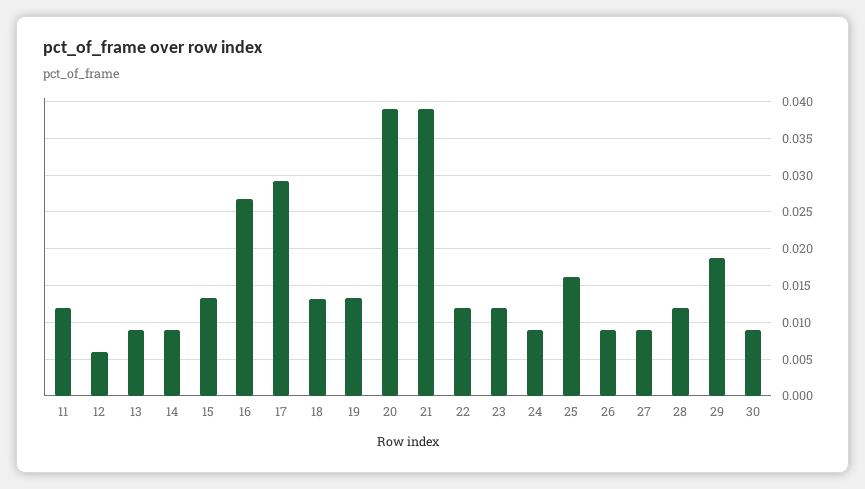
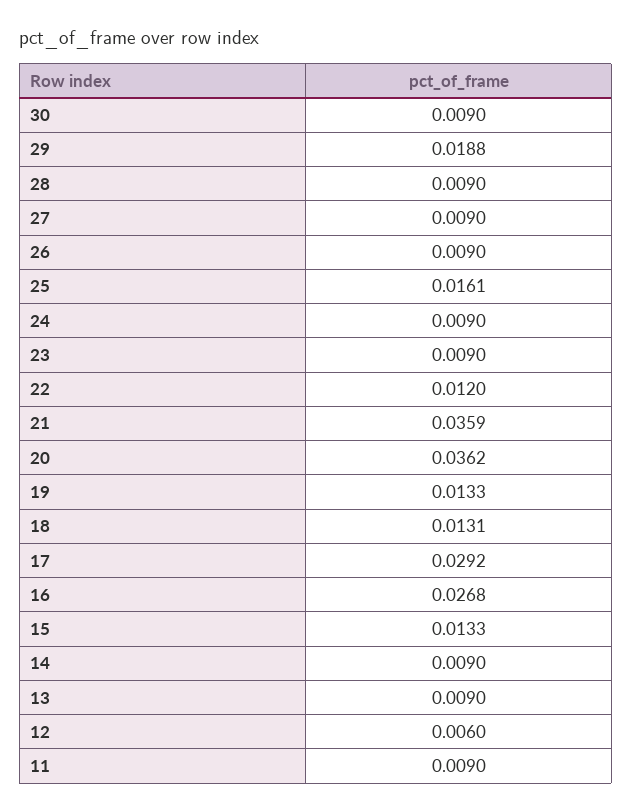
  {
-   "11": 0.012,
+   "11": 0.009,
    "12": 0.006,
    "13": 0.009,
    "14": 0.009,
    "15": 0.0133,
    "16": 0.0268,
    "17": 0.0292,
    "18": 0.0131,
    "19": 0.0133,
-   "20": 0.039,
+   "20": 0.0362,
-   "21": 0.039,
+   "21": 0.0359,
    "22": 0.012,
-   "23": 0.012,
+   "23": 0.009,
    "24": 0.009,
    "25": 0.0161,
    "26": 0.009,
    "27": 0.009,
-   "28": 0.012,
+   "28": 0.009,
    "29": 0.0188,
    "30": 0.009
  }

